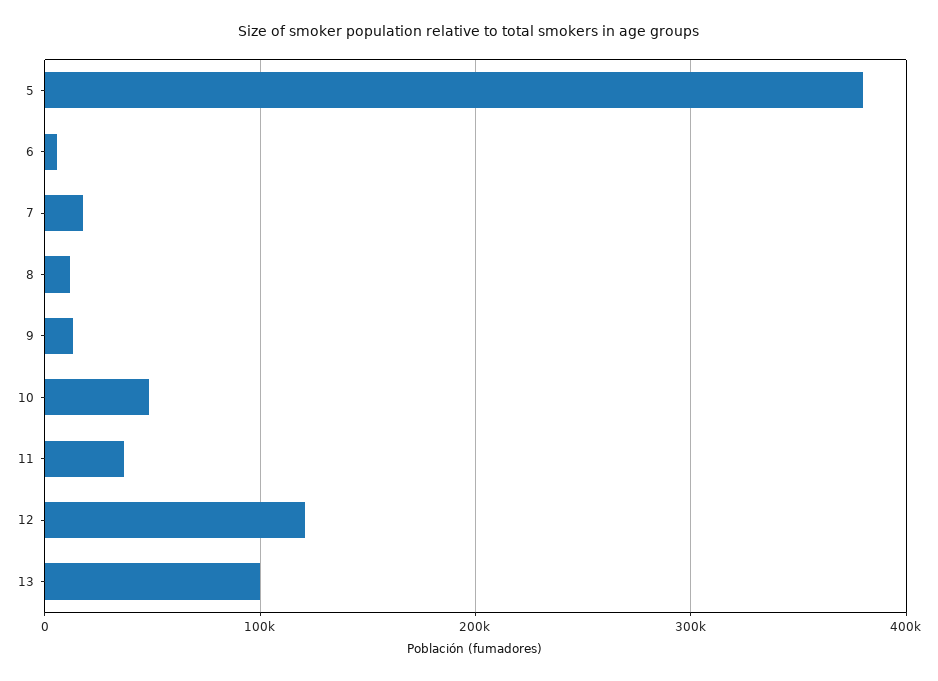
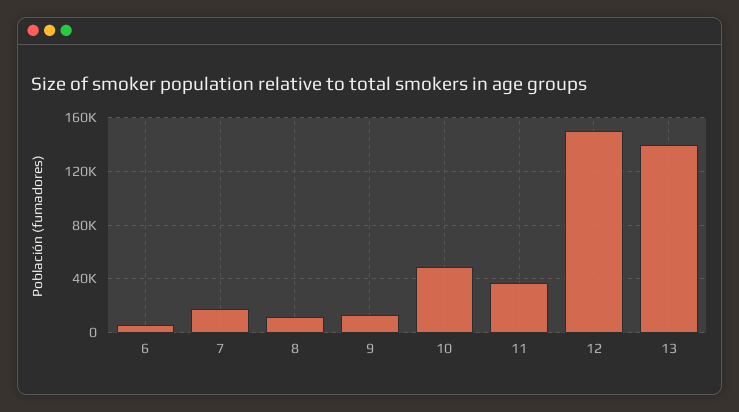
  {
-   "5": 380000,
    "6": 5000,
    "7": 20000,
    "8": 10000,
    "9": 15000,
    "10": 50000,
    "11": 35000,
-   "12": 120000,
+   "12": 150000,
-   "13": 100000
+   "13": 140000
  }

